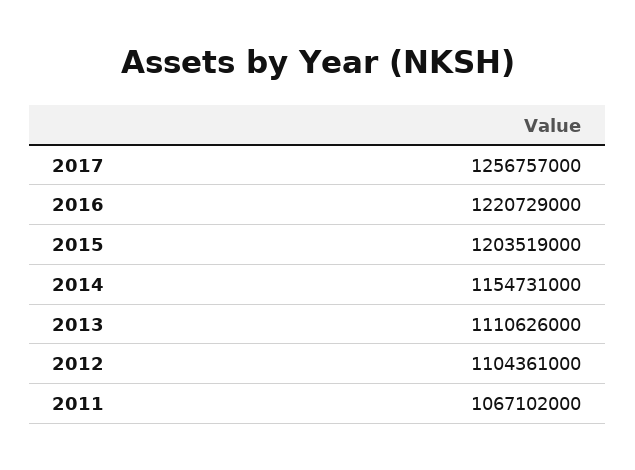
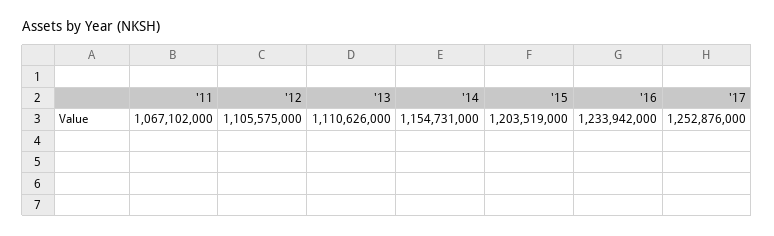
  {
-   "2017": 1256757000,
+   "2017": 1252876000,
-   "2016": 1220729000,
+   "2016": 1233942000,
    "2015": 1203519000,
    "2014": 1154731000,
    "2013": 1110626000,
-   "2012": 1104361000,
+   "2012": 1105575000,
    "2011": 1067102000
  }

